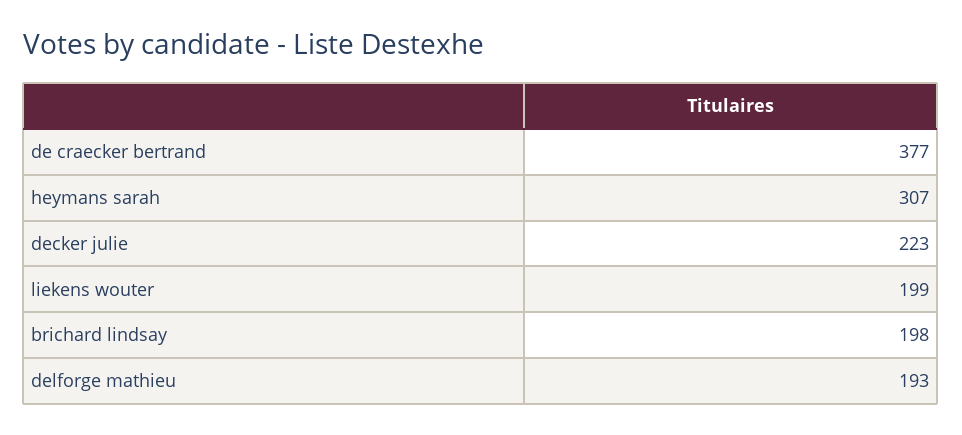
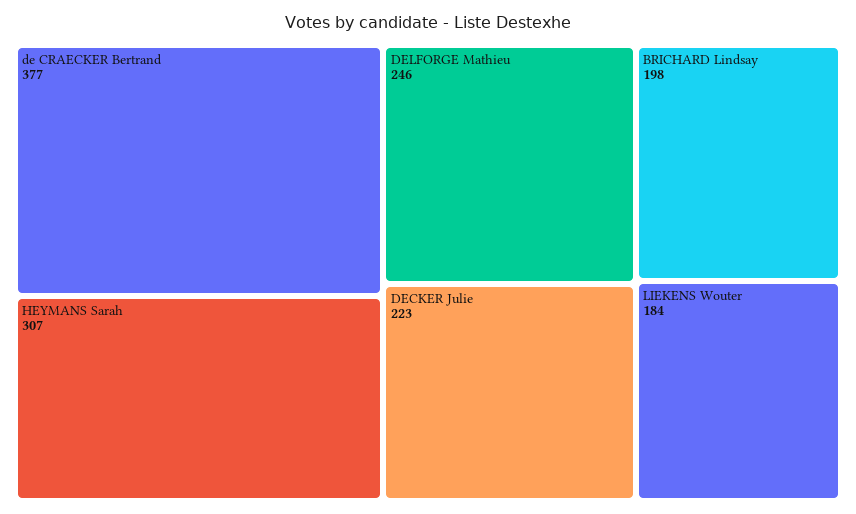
  {
    "de craecker bertrand": 377,
    "heymans sarah": 307,
    "decker julie": 223,
-   "liekens wouter": 199,
+   "liekens wouter": 184,
    "brichard lindsay": 198,
-   "delforge mathieu": 193
+   "delforge mathieu": 246
  }

